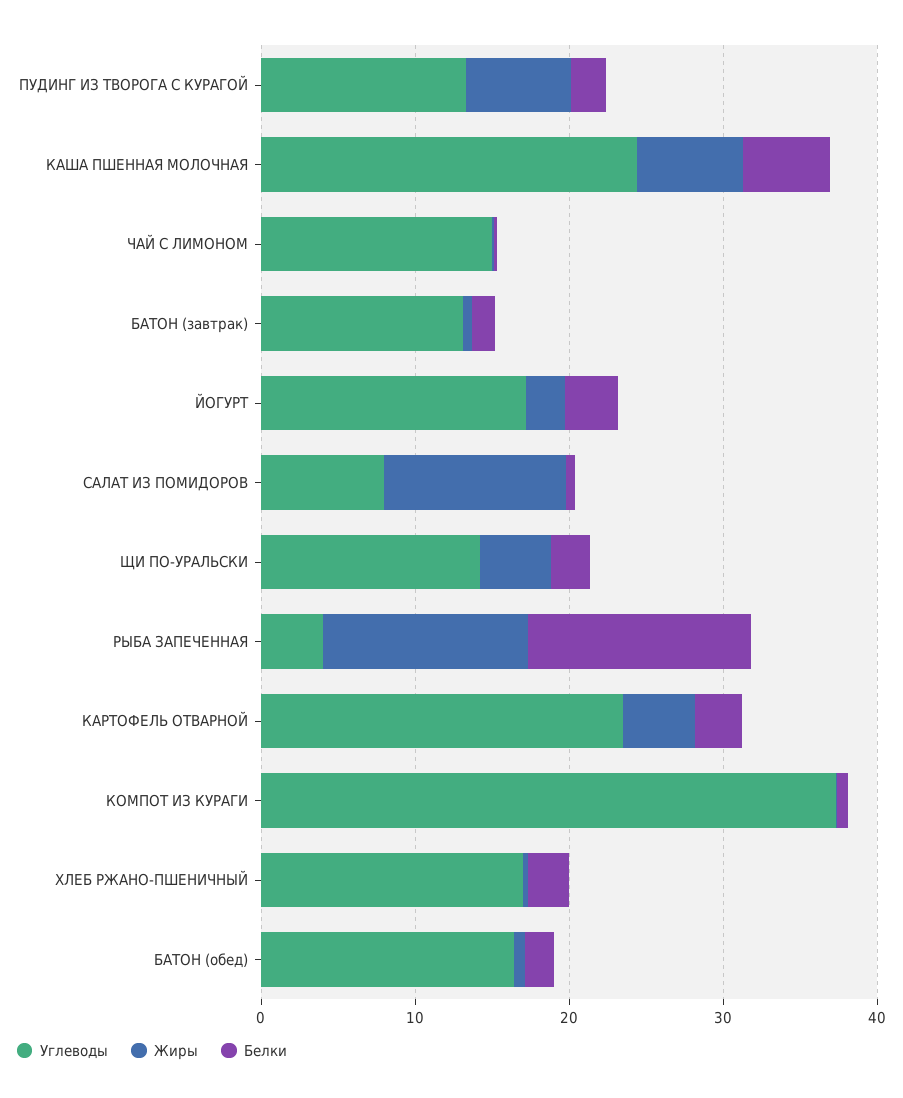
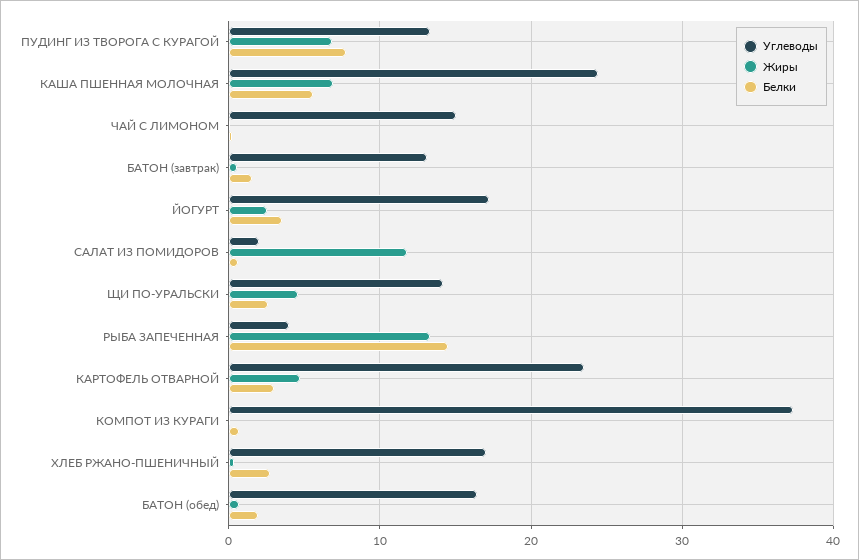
  {
    "Углеводы": {
      "ПУДИНГ ИЗ ТВОРОГА С КУРАГОЙ": 13,
      "КАША ПШЕННАЯ МОЛОЧНАЯ": 24,
      "ЧАЙ С ЛИМОНОМ": 15,
      "БАТОН (завтрак)": 13,
      "ЙОГУРТ": 17,
-     "САЛАТ ИЗ ПОМИДОРОВ": 8,
+     "САЛАТ ИЗ ПОМИДОРОВ": 2,
      "ЩИ ПО-УРАЛЬСКИ": 14,
      "РЫБА ЗАПЕЧЕННАЯ": 4,
      "КАРТОФЕЛЬ ОТВАРНОЙ": 24,
      "КОМПОТ ИЗ КУРАГИ": 37,
      "ХЛЕБ РЖАНО-ПШЕНИЧНЫЙ": 17,
      "БАТОН (обед)": 16
    },
    "Жиры": {
      "ПУДИНГ ИЗ ТВОРОГА С КУРАГОЙ": 7,
      "КАША ПШЕННАЯ МОЛОЧНАЯ": 7,
      "ЧАЙ С ЛИМОНОМ": 0,
      "БАТОН (завтрак)": 1,
      "ЙОГУРТ": 3,
      "САЛАТ ИЗ ПОМИДОРОВ": 12,
      "ЩИ ПО-УРАЛЬСКИ": 5,
      "РЫБА ЗАПЕЧЕННАЯ": 13,
      "КАРТОФЕЛЬ ОТВАРНОЙ": 5,
      "КОМПОТ ИЗ КУРАГИ": 0,
      "ХЛЕБ РЖАНО-ПШЕНИЧНЫЙ": 0,
      "БАТОН (обед)": 1
    },
    "Белки": {
-     "ПУДИНГ ИЗ ТВОРОГА С КУРАГОЙ": 2,
+     "ПУДИНГ ИЗ ТВОРОГА С КУРАГОЙ": 8,
      "КАША ПШЕННАЯ МОЛОЧНАЯ": 6,
      "ЧАЙ С ЛИМОНОМ": 0,
      "БАТОН (завтрак)": 2,
      "ЙОГУРТ": 4,
      "САЛАТ ИЗ ПОМИДОРОВ": 1,
      "ЩИ ПО-УРАЛЬСКИ": 3,
      "РЫБА ЗАПЕЧЕННАЯ": 15,
      "КАРТОФЕЛЬ ОТВАРНОЙ": 3,
      "КОМПОТ ИЗ КУРАГИ": 1,
      "ХЛЕБ РЖАНО-ПШЕНИЧНЫЙ": 3,
      "БАТОН (обед)": 2
    }
  }

